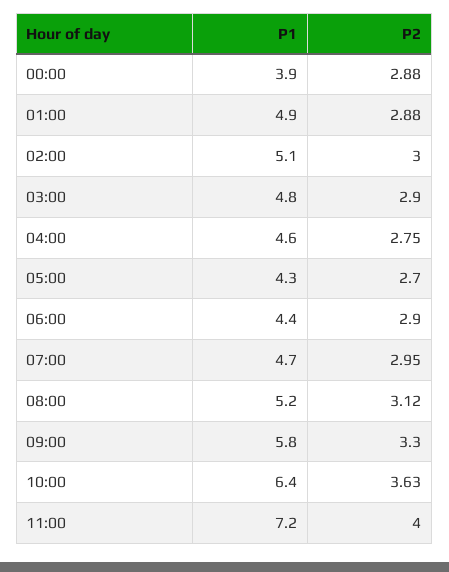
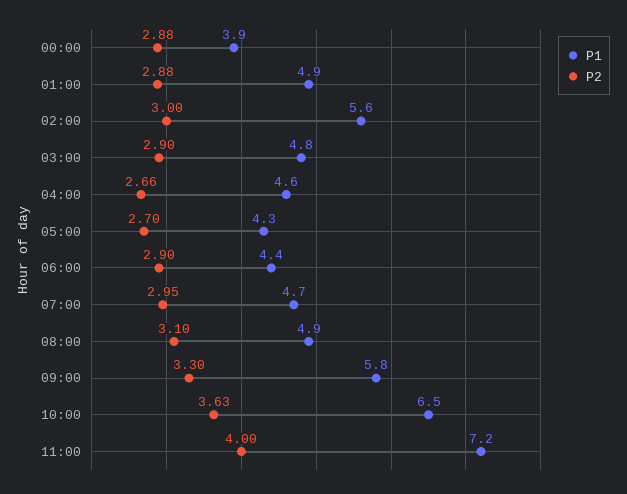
  {
    "P1": {
      "00:00": 3.9,
      "01:00": 4.9,
-     "02:00": 5.1,
+     "02:00": 5.6,
      "03:00": 4.8,
      "04:00": 4.6,
      "05:00": 4.3,
      "06:00": 4.4,
      "07:00": 4.7,
-     "08:00": 5.2,
+     "08:00": 4.9,
      "09:00": 5.8,
-     "10:00": 6.4,
+     "10:00": 6.5,
      "11:00": 7.2
    },
    "P2": {
      "00:00": 2.88,
      "01:00": 2.88,
      "02:00": 3,
      "03:00": 2.9,
-     "04:00": 2.75,
+     "04:00": 2.66,
      "05:00": 2.7,
      "06:00": 2.9,
      "07:00": 2.95,
-     "08:00": 3.12,
+     "08:00": 3.1,
      "09:00": 3.3,
      "10:00": 3.63,
      "11:00": 4
    }
  }

